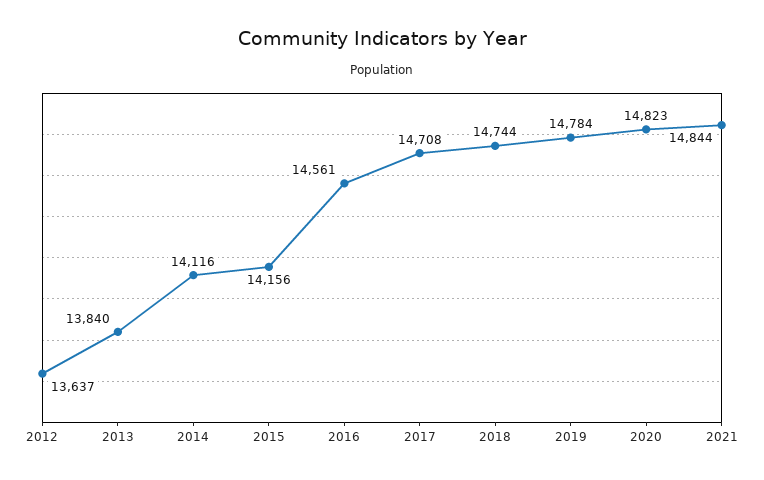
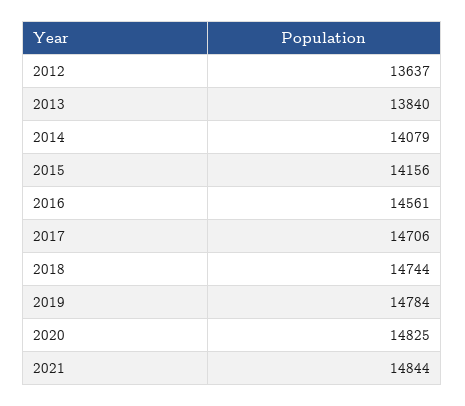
  {
    "2012": 13637,
    "2013": 13840,
-   "2014": 14116,
+   "2014": 14079,
    "2015": 14156,
    "2016": 14561,
-   "2017": 14708,
+   "2017": 14706,
    "2018": 14744,
    "2019": 14784,
-   "2020": 14823,
+   "2020": 14825,
    "2021": 14844
  }

